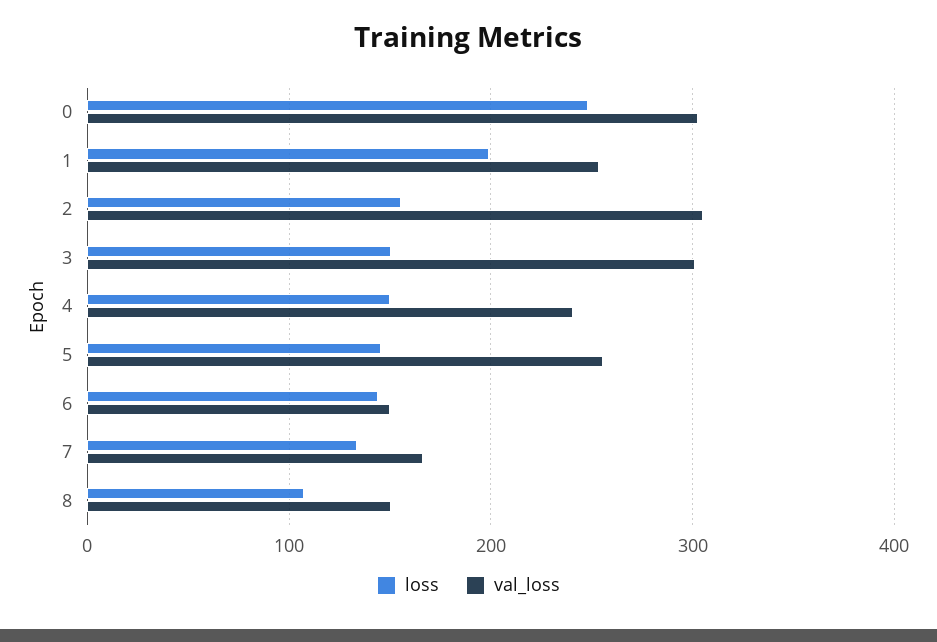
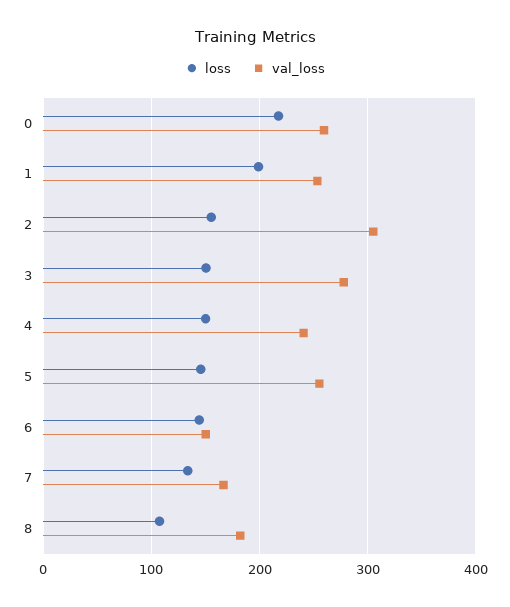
  {
    "loss": {
-     "0": 250,
+     "0": 220,
      "1": 200,
      "2": 160,
      "3": 150,
      "4": 150,
      "5": 150,
      "6": 140,
      "7": 130,
      "8": 110
    },
    "val_loss": {
-     "0": 300,
+     "0": 260,
      "1": 250,
      "2": 310,
-     "3": 300,
+     "3": 280,
      "4": 240,
      "5": 260,
      "6": 150,
      "7": 170,
-     "8": 150
+     "8": 180
    }
  }

